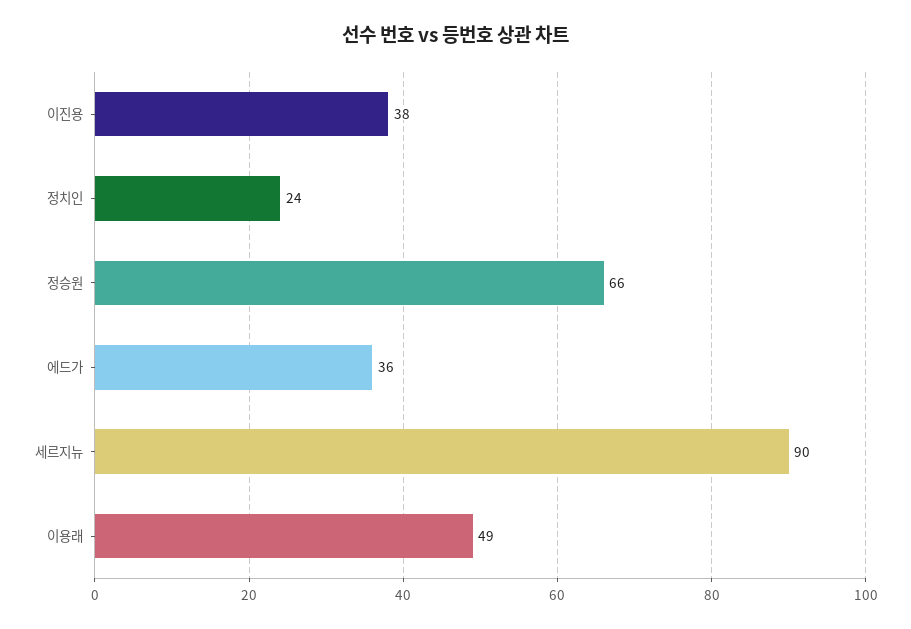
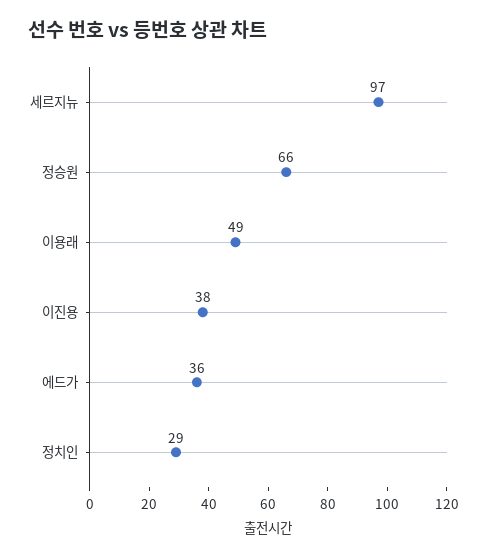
  {
    "이진용": 38,
-   "정치인": 24,
+   "정치인": 29,
    "정승원": 66,
    "에드가": 36,
-   "세르지뉴": 90,
+   "세르지뉴": 97,
    "이용래": 49
  }

